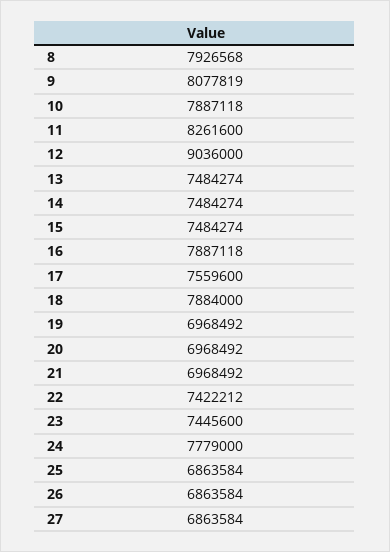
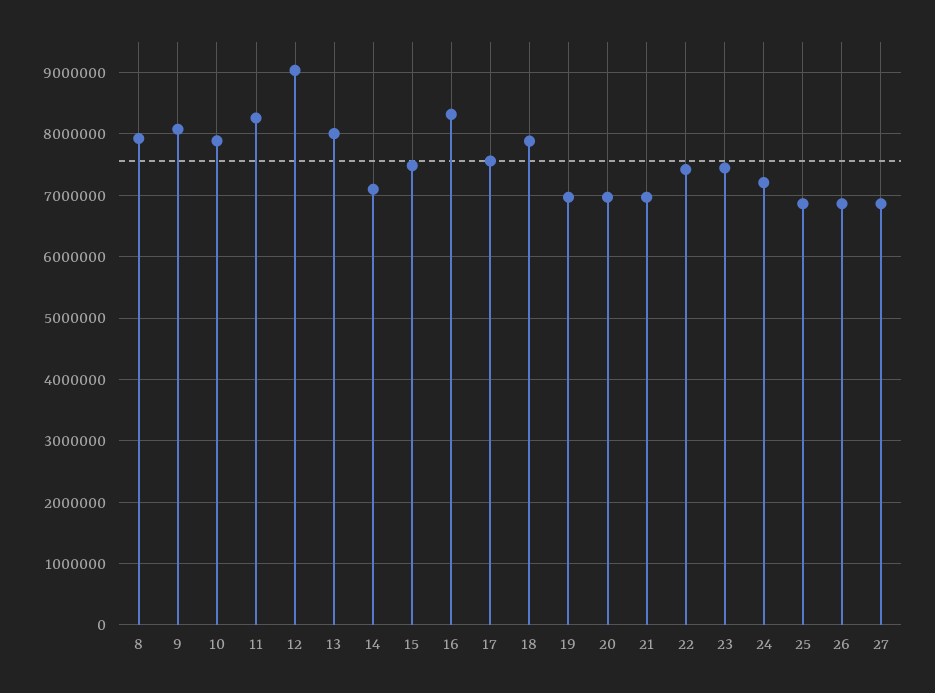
  {
    "8": 7926568,
    "9": 8077819,
    "10": 7887118,
    "11": 8261600,
    "12": 9036000,
-   "13": 7484274,
+   "13": 8000000,
-   "14": 7484274,
+   "14": 7100000,
    "15": 7484274,
-   "16": 7887118,
+   "16": 8300000,
    "17": 7559600,
    "18": 7884000,
    "19": 6968492,
    "20": 6968492,
    "21": 6968492,
    "22": 7422212,
    "23": 7445600,
-   "24": 7779000,
+   "24": 7200000,
    "25": 6863584,
    "26": 6863584,
    "27": 6863584
  }

